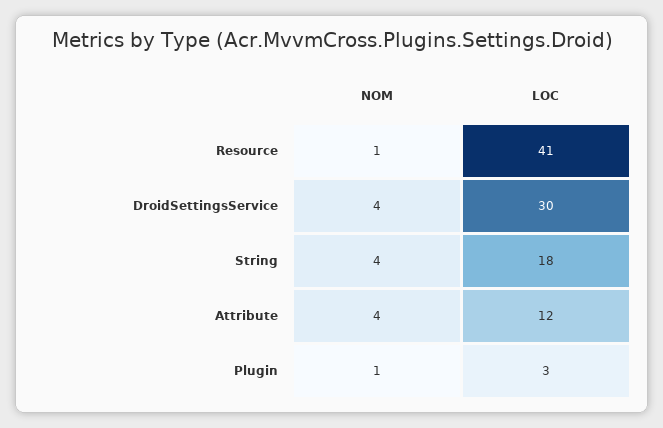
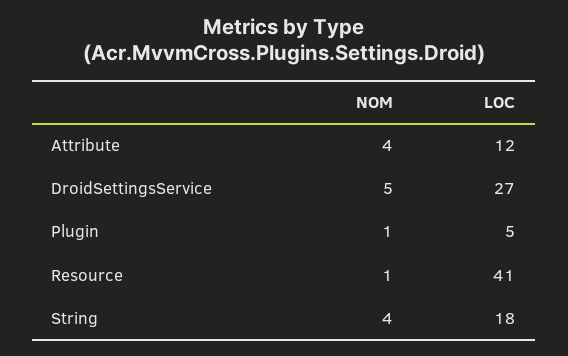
  {
    "NOM": {
      "Resource": 1,
-     "DroidSettingsService": 4,
+     "DroidSettingsService": 5,
      "String": 4,
      "Attribute": 4,
      "Plugin": 1
    },
    "LOC": {
      "Resource": 41,
-     "DroidSettingsService": 30,
+     "DroidSettingsService": 27,
      "String": 18,
      "Attribute": 12,
-     "Plugin": 3
+     "Plugin": 5
    }
  }

